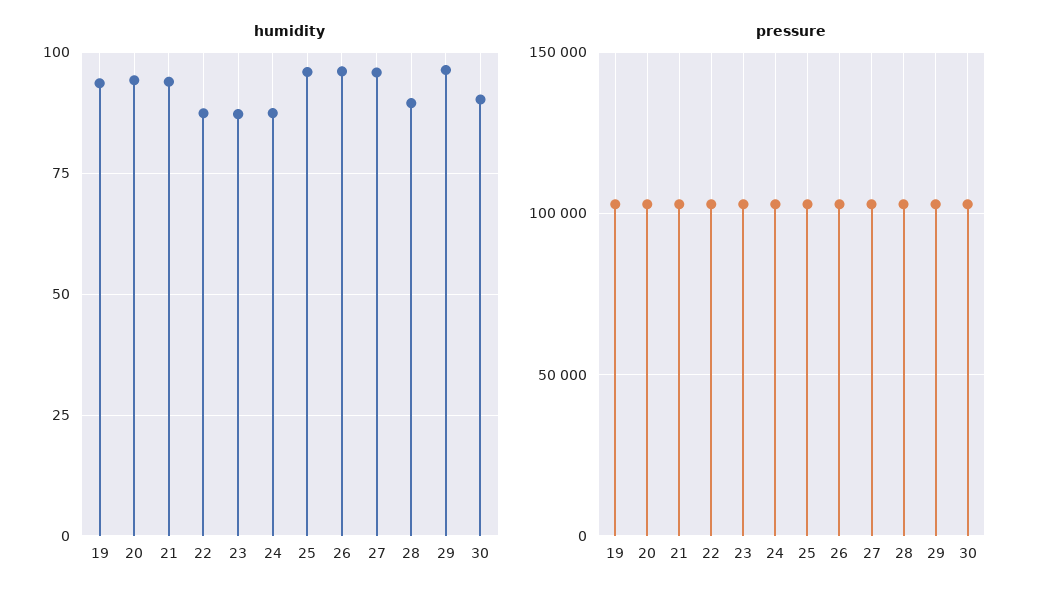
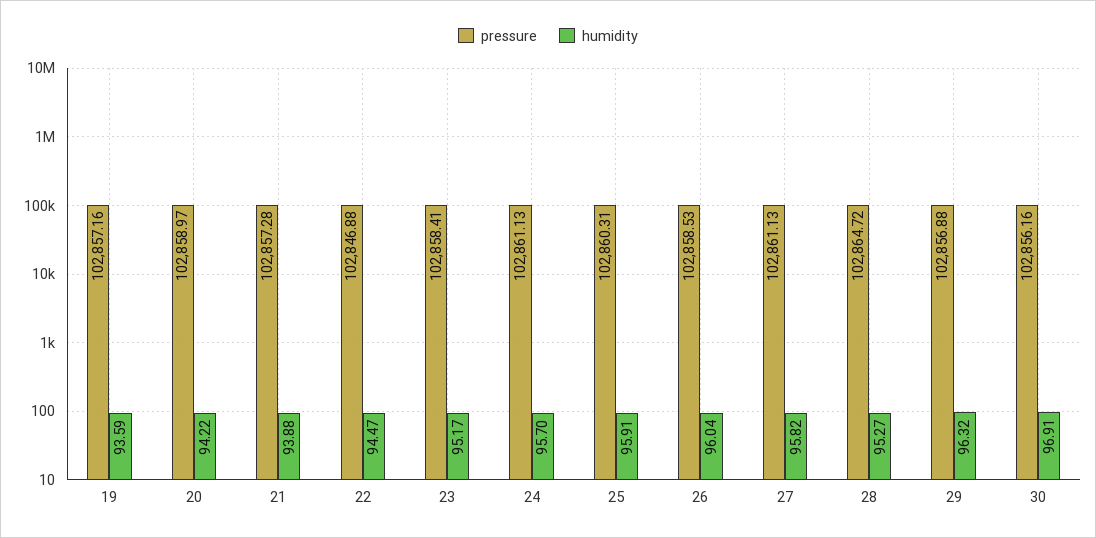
  {
    "humidity": {
      "19": 93.59,
      "20": 94.22,
      "21": 93.88,
-     "22": 87.5,
+     "22": 94.47,
-     "23": 87.5,
+     "23": 95.17,
-     "24": 87.5,
+     "24": 95.7,
      "25": 95.91,
      "26": 96.04,
      "27": 95.82,
-     "28": 90,
+     "28": 95.27,
      "29": 96.32,
-     "30": 90
+     "30": 96.91
    },
    "pressure": {
      "19": 102857.16,
      "20": 102858.97,
      "21": 102857.28,
      "22": 102846.88,
      "23": 102858.41,
      "24": 102861.13,
      "25": 102860.31,
      "26": 102858.53,
      "27": 102861.13,
      "28": 102864.72,
      "29": 102856.88,
      "30": 102856.16
    }
  }

